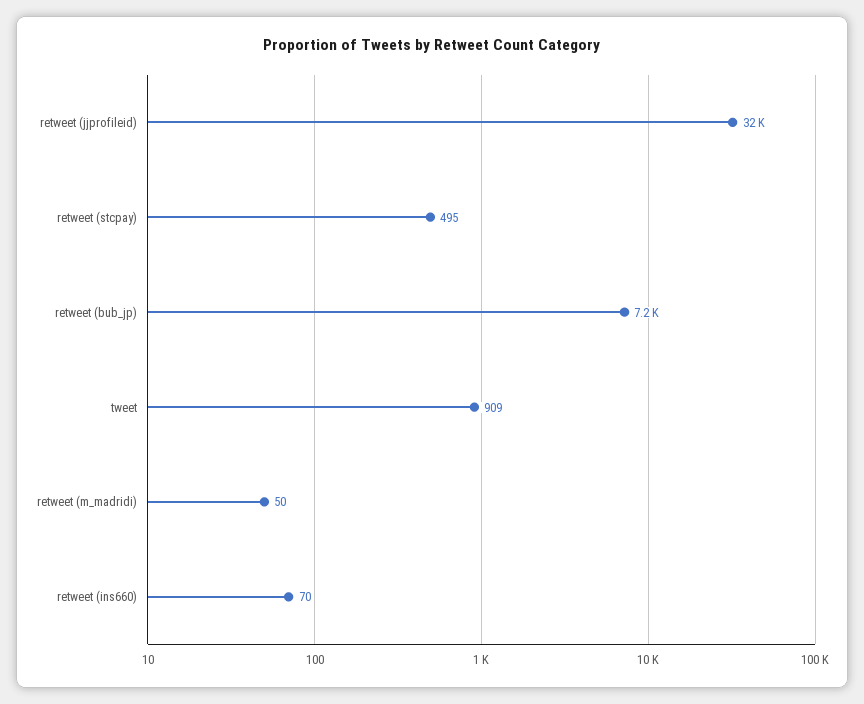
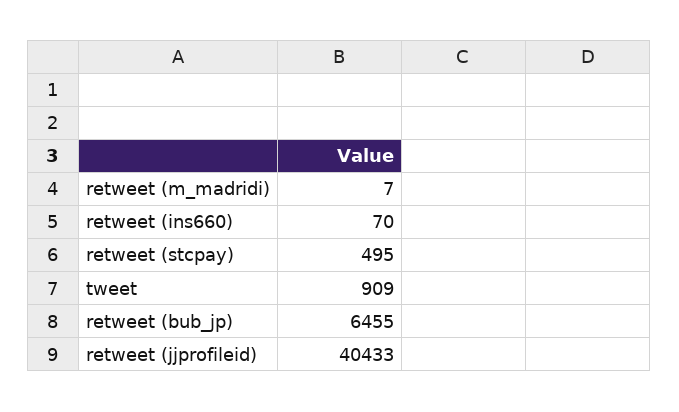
  {
-   "retweet (jjprofileid)": 32000,
+   "retweet (jjprofileid)": 40433,
    "retweet (stcpay)": 495,
-   "retweet (bub_jp)": 7200,
+   "retweet (bub_jp)": 6455,
    "tweet": 909,
-   "retweet (m_madridi)": 50,
+   "retweet (m_madridi)": 7,
    "retweet (ins660)": 70
  }

